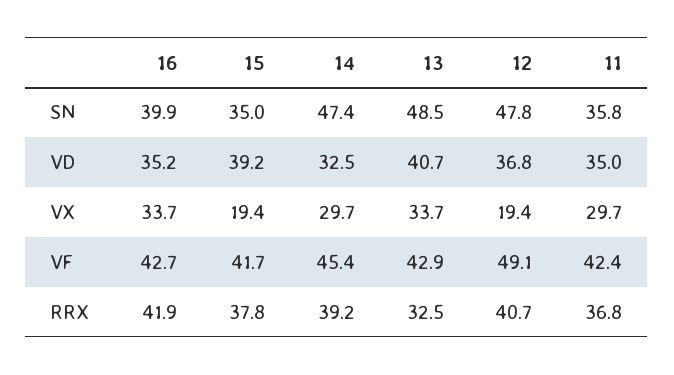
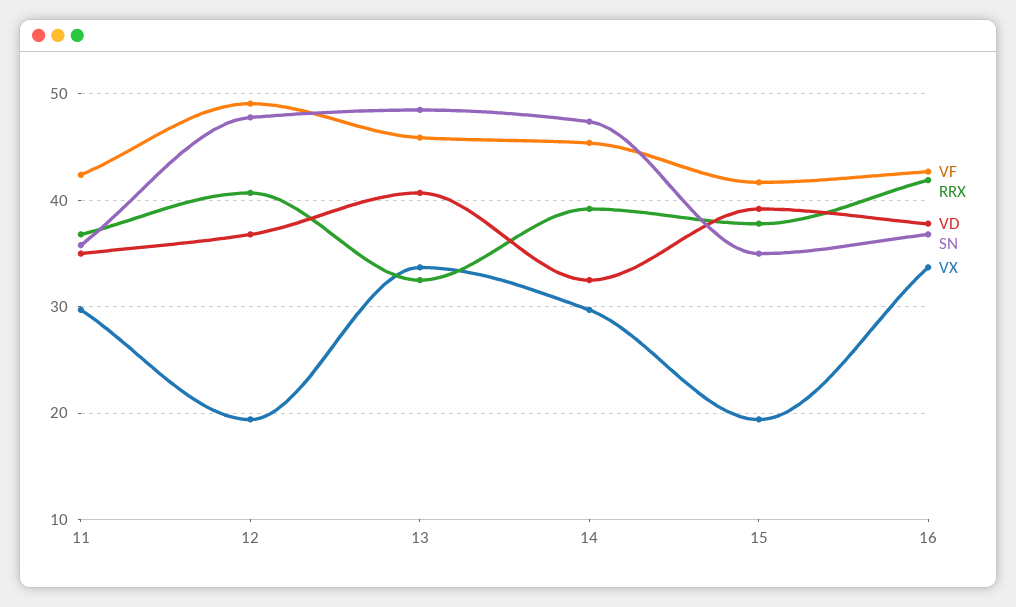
  {
    "SN": {
-     "16": 39.9,
+     "16": 37,
      "15": 35,
      "14": 47.4,
      "13": 48.5,
      "12": 47.8,
      "11": 35.8
    },
    "VD": {
-     "16": 35.2,
+     "16": 38,
      "15": 39.2,
      "14": 32.5,
      "13": 40.7,
      "12": 36.8,
      "11": 35
    },
    "VX": {
      "16": 33.7,
      "15": 19.4,
      "14": 29.7,
      "13": 33.7,
      "12": 19.4,
      "11": 29.7
    },
    "VF": {
      "16": 42.7,
      "15": 41.7,
      "14": 45.4,
-     "13": 42.9,
+     "13": 46,
      "12": 49.1,
      "11": 42.4
    },
    "RRX": {
      "16": 41.9,
      "15": 37.8,
      "14": 39.2,
      "13": 32.5,
      "12": 40.7,
      "11": 36.8
    }
  }

